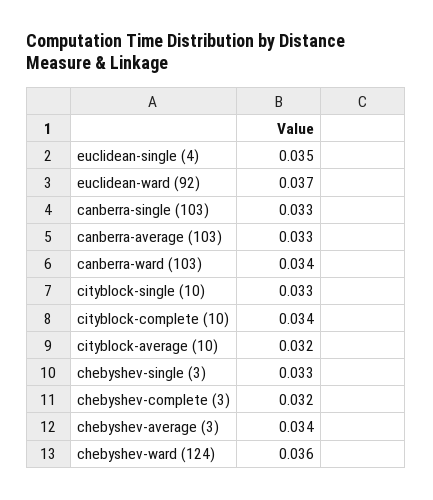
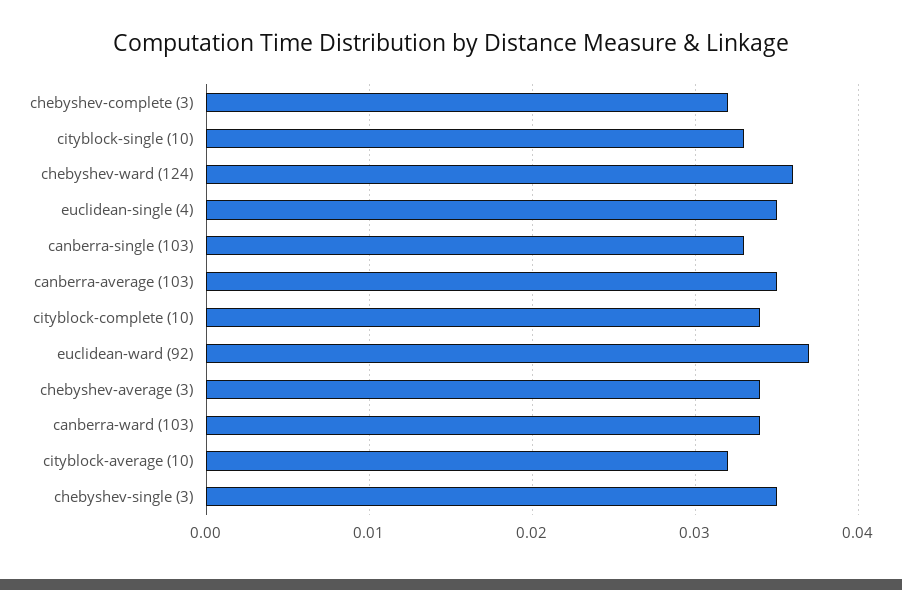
  {
    "euclidean-single (4)": 0.035,
    "euclidean-ward (92)": 0.037,
    "canberra-single (103)": 0.033,
-   "canberra-average (103)": 0.033,
+   "canberra-average (103)": 0.035,
    "canberra-ward (103)": 0.034,
    "cityblock-single (10)": 0.033,
    "cityblock-complete (10)": 0.034,
    "cityblock-average (10)": 0.032,
-   "chebyshev-single (3)": 0.033,
+   "chebyshev-single (3)": 0.035,
    "chebyshev-complete (3)": 0.032,
    "chebyshev-average (3)": 0.034,
    "chebyshev-ward (124)": 0.036
  }

